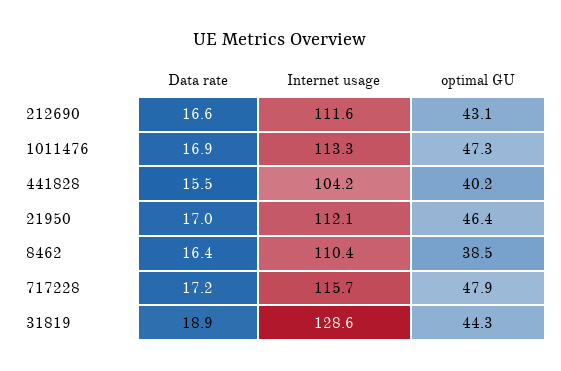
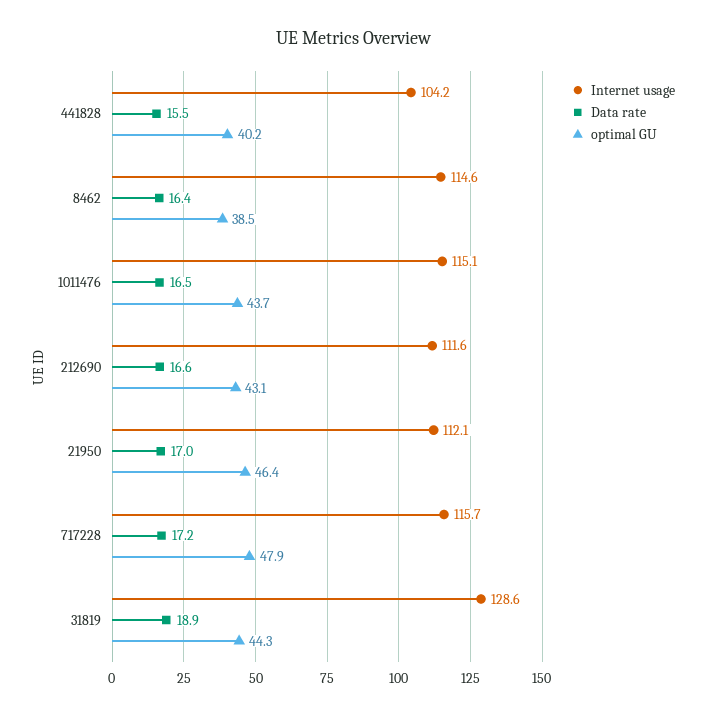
  {
    "Data rate": {
      "212690": 16.6,
-     "1011476": 16.9,
+     "1011476": 16.5,
      "441828": 15.5,
      "21950": 17,
      "8462": 16.4,
      "717228": 17.2,
      "31819": 18.9
    },
    "Internet usage": {
      "212690": 111.6,
-     "1011476": 113.3,
+     "1011476": 115.1,
      "441828": 104.2,
      "21950": 112.1,
-     "8462": 110.4,
+     "8462": 114.6,
      "717228": 115.7,
      "31819": 128.6
    },
    "optimal GU": {
      "212690": 43.1,
-     "1011476": 47.3,
+     "1011476": 43.7,
      "441828": 40.2,
      "21950": 46.4,
      "8462": 38.5,
      "717228": 47.9,
      "31819": 44.3
    }
  }

